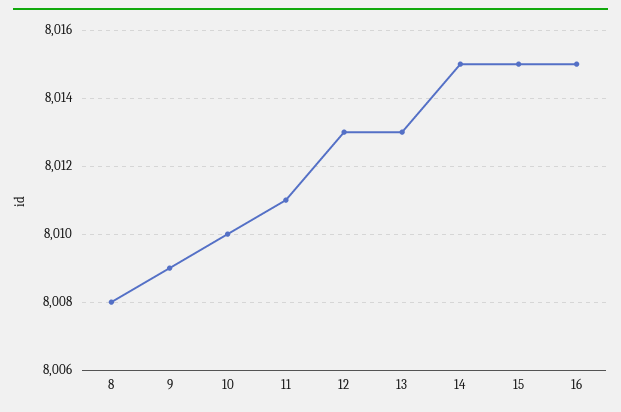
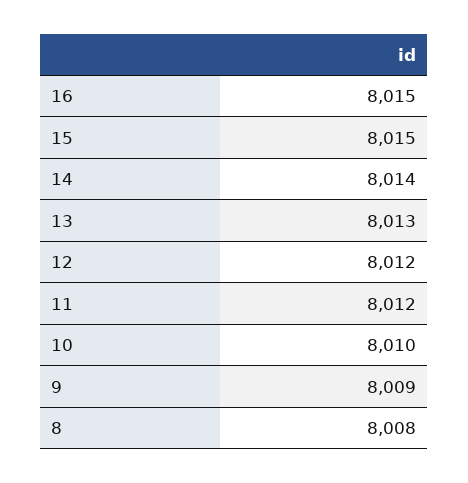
  {
    "8": 8008,
    "9": 8009,
    "10": 8010,
-   "11": 8011,
+   "11": 8012,
-   "12": 8013,
+   "12": 8012,
    "13": 8013,
-   "14": 8015,
+   "14": 8014,
    "15": 8015,
    "16": 8015
  }

